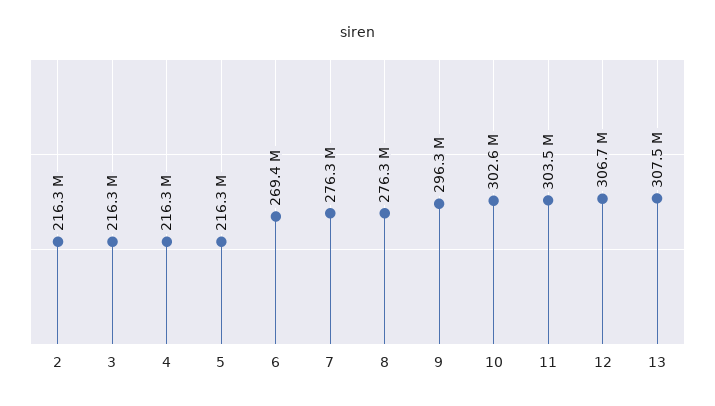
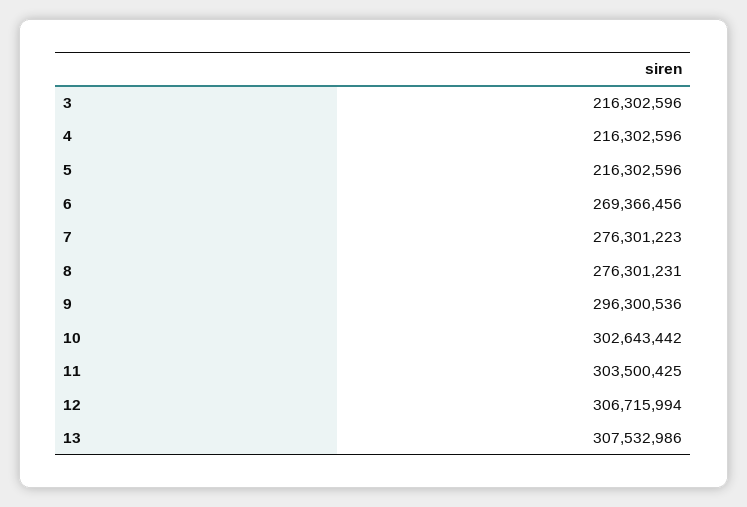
  {
-   "2": 216300000,
    "3": 216302596,
    "4": 216302596,
    "5": 216302596,
    "6": 269366456,
    "7": 276301223,
    "8": 276301231,
    "9": 296300536,
    "10": 302643442,
    "11": 303500425,
    "12": 306715994,
    "13": 307532986
  }

